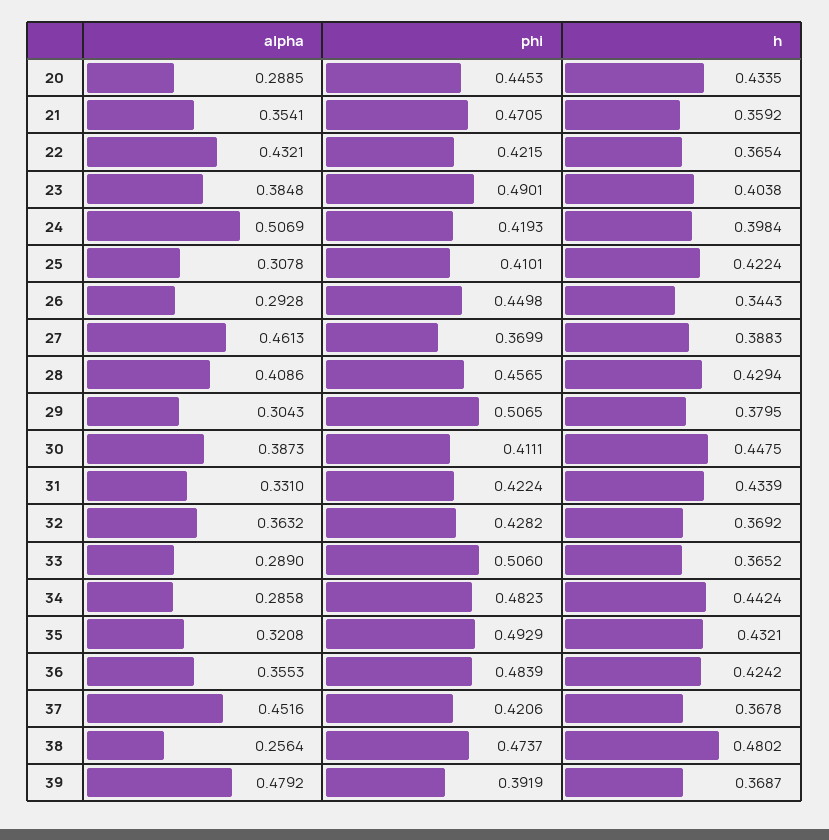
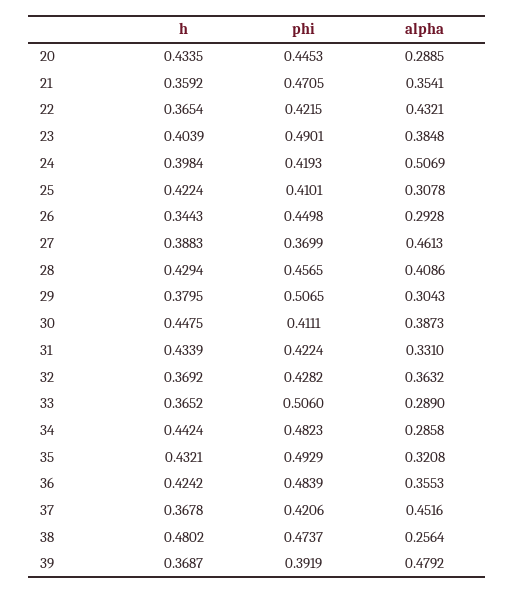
  {
    "alpha": {
      "20": 0.2885,
      "21": 0.3541,
      "22": 0.4321,
      "23": 0.3848,
      "24": 0.5069,
      "25": 0.3078,
      "26": 0.2928,
      "27": 0.4613,
      "28": 0.4086,
      "29": 0.3043,
      "30": 0.3873,
      "31": 0.331,
      "32": 0.3632,
      "33": 0.289,
      "34": 0.2858,
      "35": 0.3208,
      "36": 0.3553,
      "37": 0.4516,
      "38": 0.2564,
      "39": 0.4792
    },
    "phi": {
      "20": 0.4453,
      "21": 0.4705,
      "22": 0.4215,
      "23": 0.4901,
      "24": 0.4193,
      "25": 0.4101,
      "26": 0.4498,
      "27": 0.3699,
      "28": 0.4565,
      "29": 0.5065,
      "30": 0.4111,
      "31": 0.4224,
      "32": 0.4282,
      "33": 0.506,
      "34": 0.4823,
      "35": 0.4929,
      "36": 0.4839,
      "37": 0.4206,
      "38": 0.4737,
      "39": 0.3919
    },
    "h": {
      "20": 0.4335,
      "21": 0.3592,
      "22": 0.3654,
-     "23": 0.4038,
+     "23": 0.4039,
      "24": 0.3984,
      "25": 0.4224,
      "26": 0.3443,
      "27": 0.3883,
      "28": 0.4294,
      "29": 0.3795,
      "30": 0.4475,
      "31": 0.4339,
      "32": 0.3692,
      "33": 0.3652,
      "34": 0.4424,
      "35": 0.4321,
      "36": 0.4242,
      "37": 0.3678,
      "38": 0.4802,
      "39": 0.3687
    }
  }

